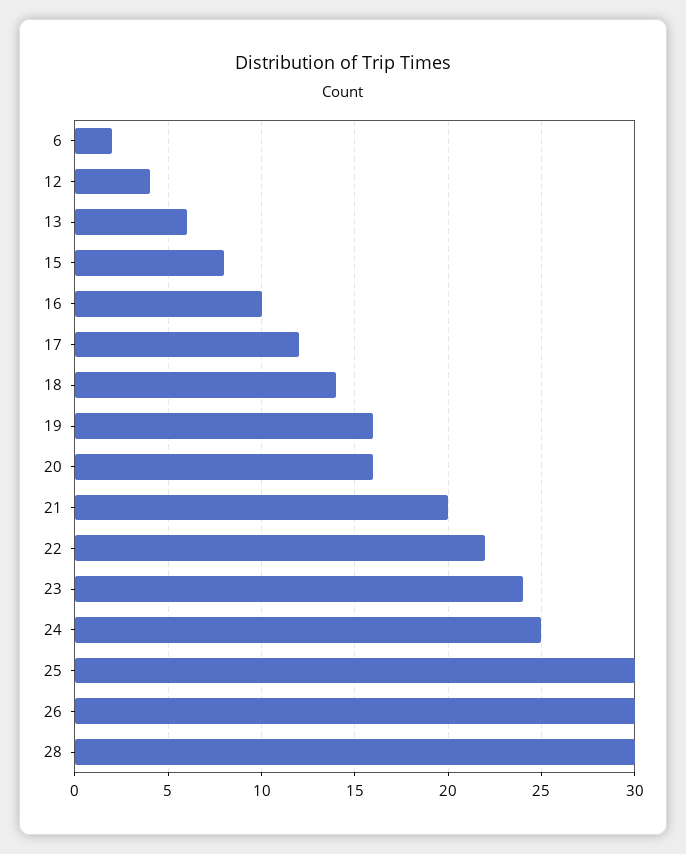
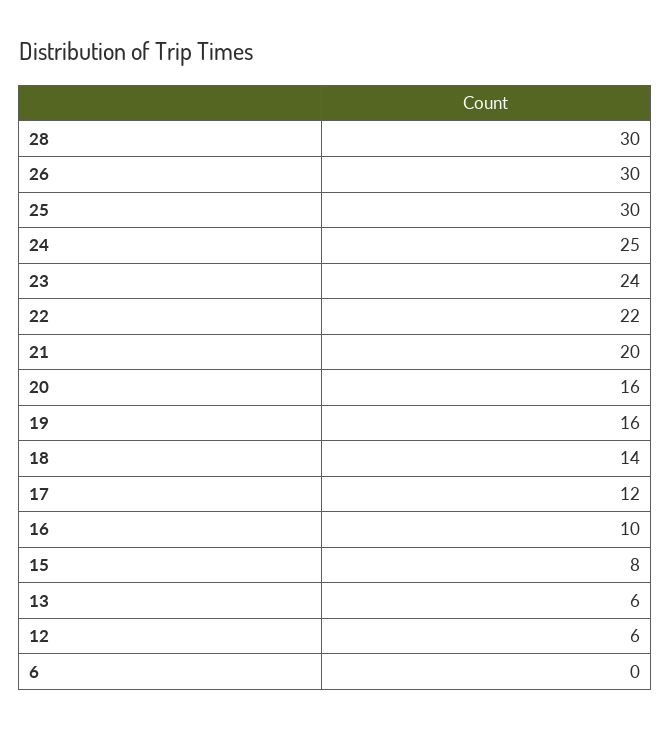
  {
-   "6": 2,
+   "6": 0,
-   "12": 4,
+   "12": 6,
    "13": 6,
    "15": 8,
    "16": 10,
    "17": 12,
    "18": 14,
    "19": 16,
    "20": 16,
    "21": 20,
    "22": 22,
    "23": 24,
    "24": 25,
    "25": 30,
    "26": 30,
    "28": 30
  }

